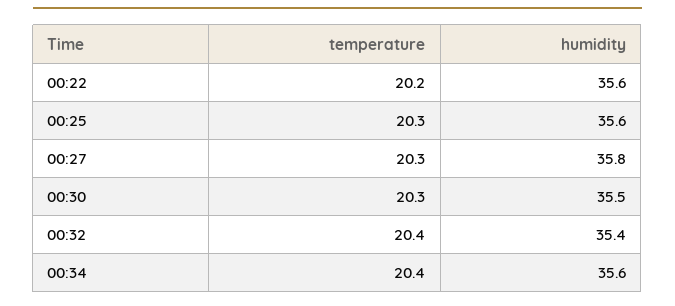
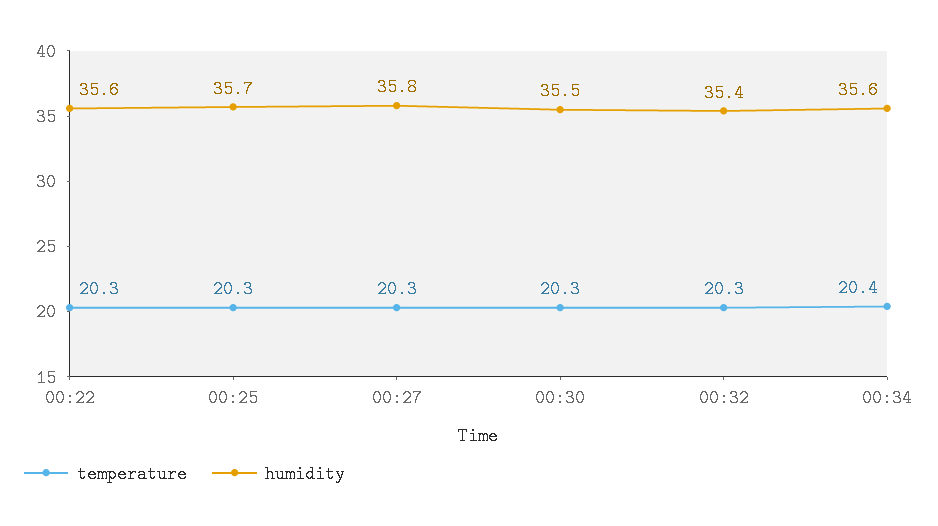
  {
    "temperature": {
-     "00:22": 20.2,
+     "00:22": 20.3,
      "00:25": 20.3,
      "00:27": 20.3,
      "00:30": 20.3,
-     "00:32": 20.4,
+     "00:32": 20.3,
      "00:34": 20.4
    },
    "humidity": {
      "00:22": 35.6,
-     "00:25": 35.6,
+     "00:25": 35.7,
      "00:27": 35.8,
      "00:30": 35.5,
      "00:32": 35.4,
      "00:34": 35.6
    }
  }

